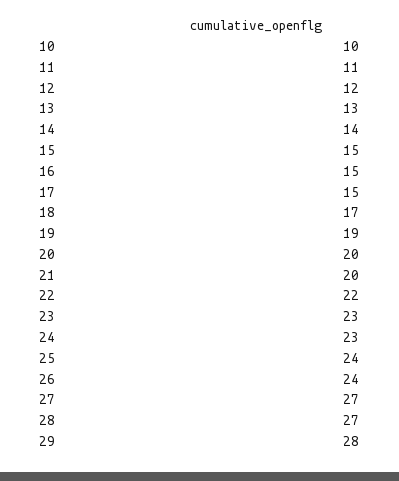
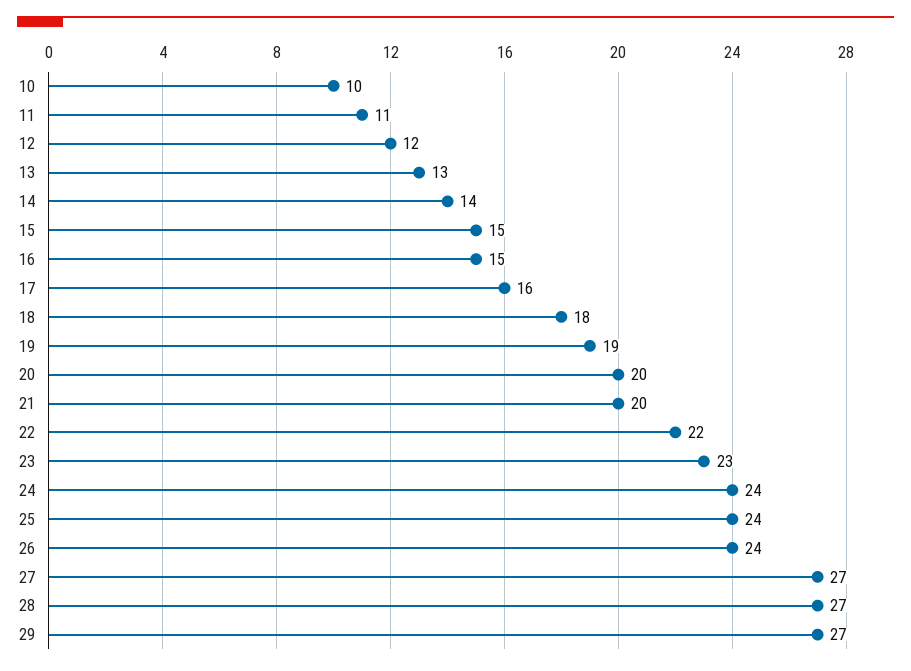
  {
    "10": 10,
    "11": 11,
    "12": 12,
    "13": 13,
    "14": 14,
    "15": 15,
    "16": 15,
-   "17": 15,
+   "17": 16,
-   "18": 17,
+   "18": 18,
    "19": 19,
    "20": 20,
    "21": 20,
    "22": 22,
    "23": 23,
-   "24": 23,
+   "24": 24,
    "25": 24,
    "26": 24,
    "27": 27,
    "28": 27,
-   "29": 28
+   "29": 27
  }

